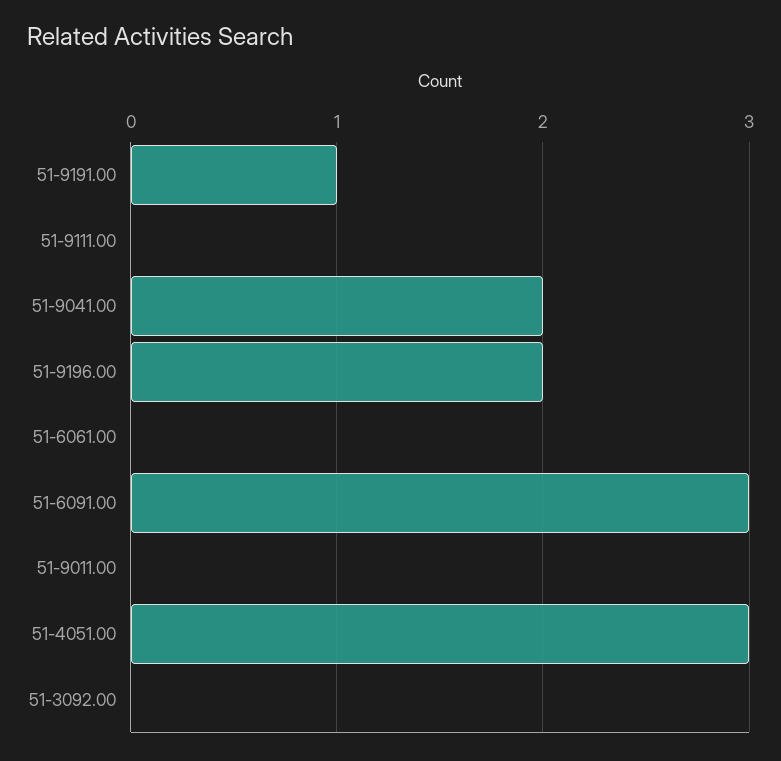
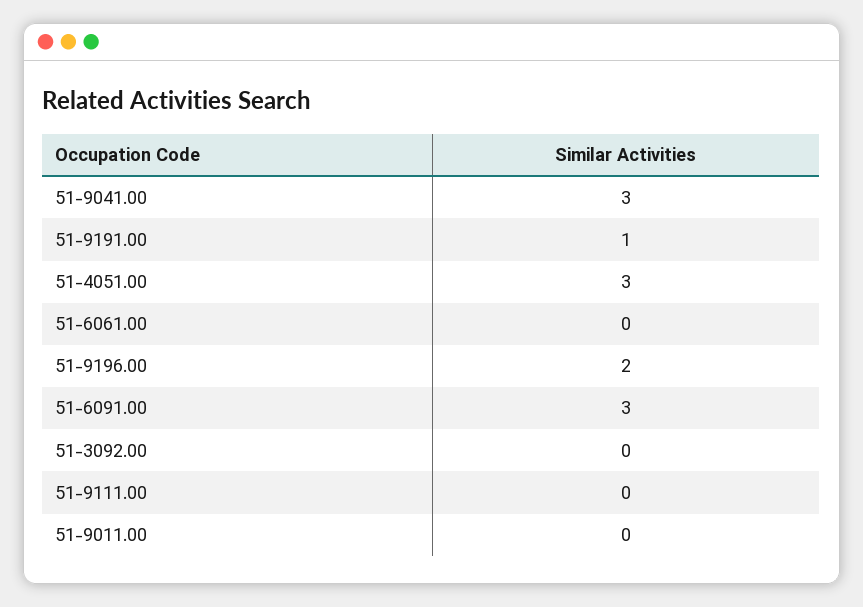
  {
    "51-9191.00": 1,
    "51-9111.00": 0,
-   "51-9041.00": 2,
+   "51-9041.00": 3,
    "51-9196.00": 2,
    "51-6061.00": 0,
    "51-6091.00": 3,
    "51-9011.00": 0,
    "51-4051.00": 3,
    "51-3092.00": 0
  }

